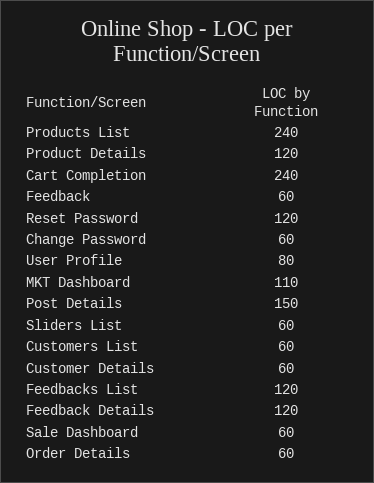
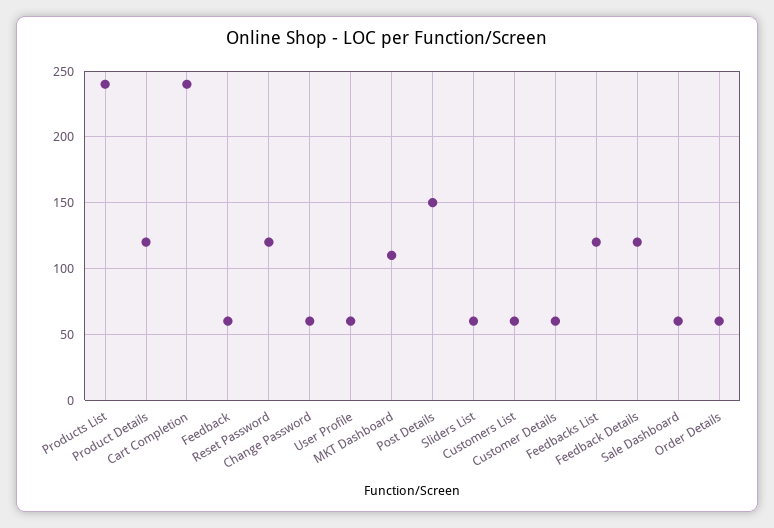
  {
    "Products List": 240,
    "Product Details": 120,
    "Cart Completion": 240,
    "Feedback": 60,
    "Reset Password": 120,
    "Change Password": 60,
-   "User Profile": 80,
+   "User Profile": 60,
    "MKT Dashboard": 110,
    "Post Details": 150,
    "Sliders List": 60,
    "Customers List": 60,
    "Customer Details": 60,
    "Feedbacks List": 120,
    "Feedback Details": 120,
    "Sale Dashboard": 60,
    "Order Details": 60
  }

